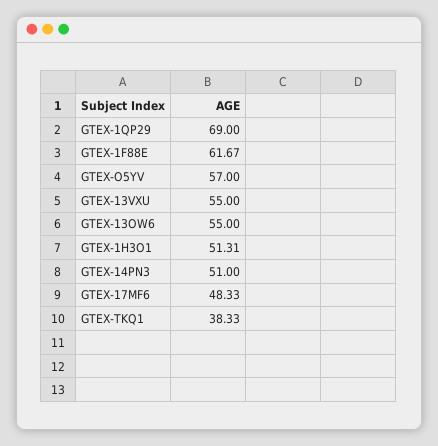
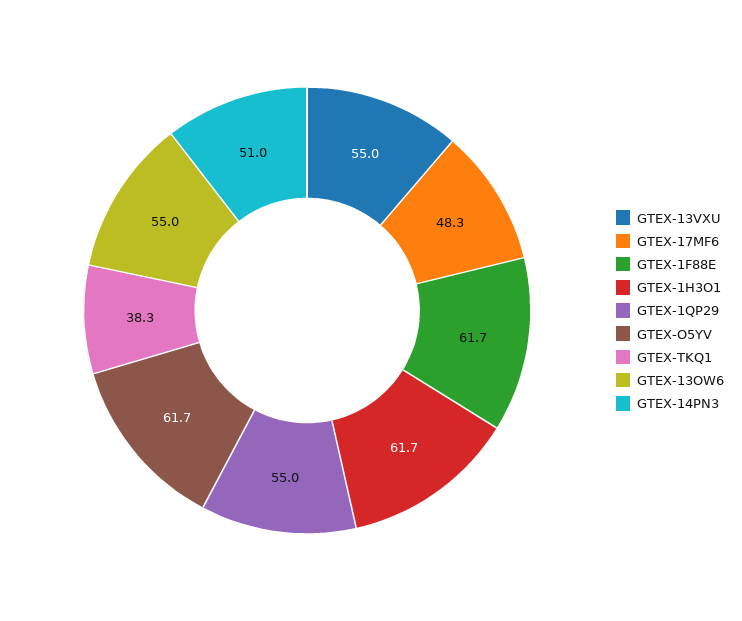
  {
-   "GTEX-1QP29": 69,
+   "GTEX-1QP29": 55,
    "GTEX-1F88E": 61.67,
-   "GTEX-O5YV": 57,
+   "GTEX-O5YV": 61.7,
    "GTEX-13VXU": 55,
    "GTEX-13OW6": 55,
-   "GTEX-1H3O1": 51.31,
+   "GTEX-1H3O1": 61.7,
    "GTEX-14PN3": 51,
    "GTEX-17MF6": 48.33,
    "GTEX-TKQ1": 38.33
  }

